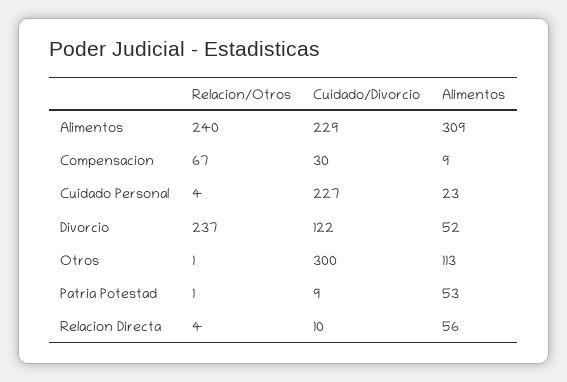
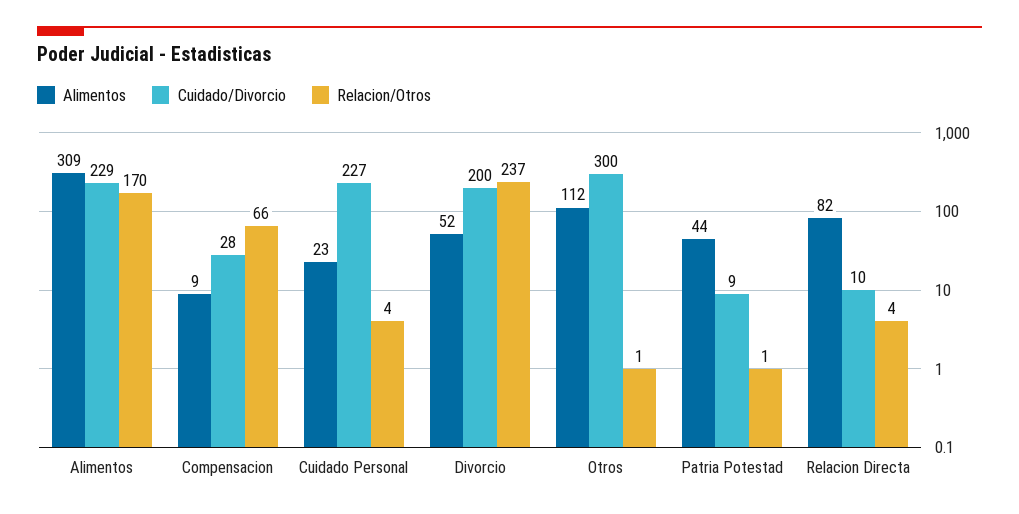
  {
    "Relacion/Otros": {
-     "Alimentos": 240,
+     "Alimentos": 170,
-     "Compensacion": 67,
+     "Compensacion": 66,
      "Cuidado Personal": 4,
      "Divorcio": 237,
      "Otros": 1,
      "Patria Potestad": 1,
      "Relacion Directa": 4
    },
    "Cuidado/Divorcio": {
      "Alimentos": 229,
-     "Compensacion": 30,
+     "Compensacion": 28,
      "Cuidado Personal": 227,
-     "Divorcio": 122,
+     "Divorcio": 200,
      "Otros": 300,
      "Patria Potestad": 9,
      "Relacion Directa": 10
    },
    "Alimentos": {
      "Alimentos": 309,
      "Compensacion": 9,
      "Cuidado Personal": 23,
      "Divorcio": 52,
-     "Otros": 113,
+     "Otros": 112,
-     "Patria Potestad": 53,
+     "Patria Potestad": 44,
-     "Relacion Directa": 56
+     "Relacion Directa": 82
    }
  }

